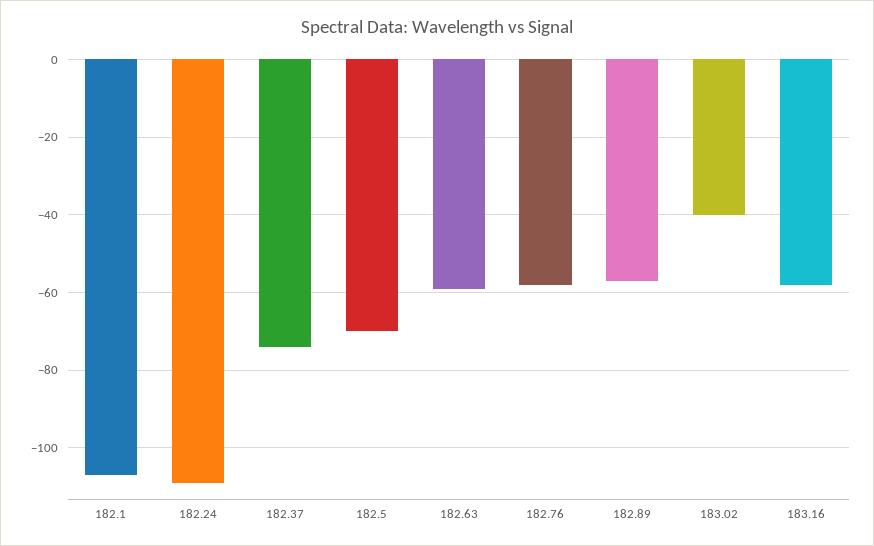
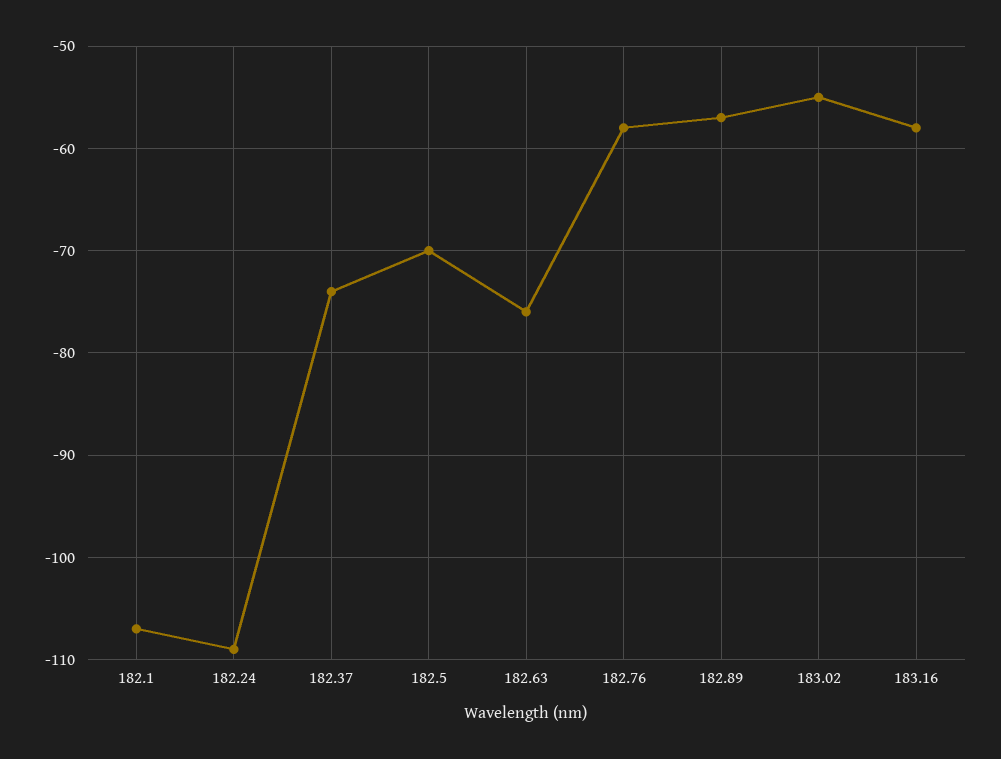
  {
    "182.1": -107,
    "182.24": -109,
    "182.37": -74,
    "182.5": -70,
-   "182.63": -60,
+   "182.63": -76,
    "182.76": -58,
    "182.89": -57,
-   "183.02": -40,
+   "183.02": -55,
    "183.16": -58
  }

